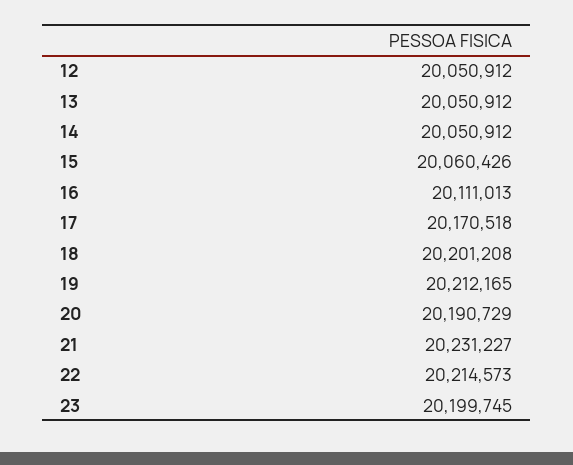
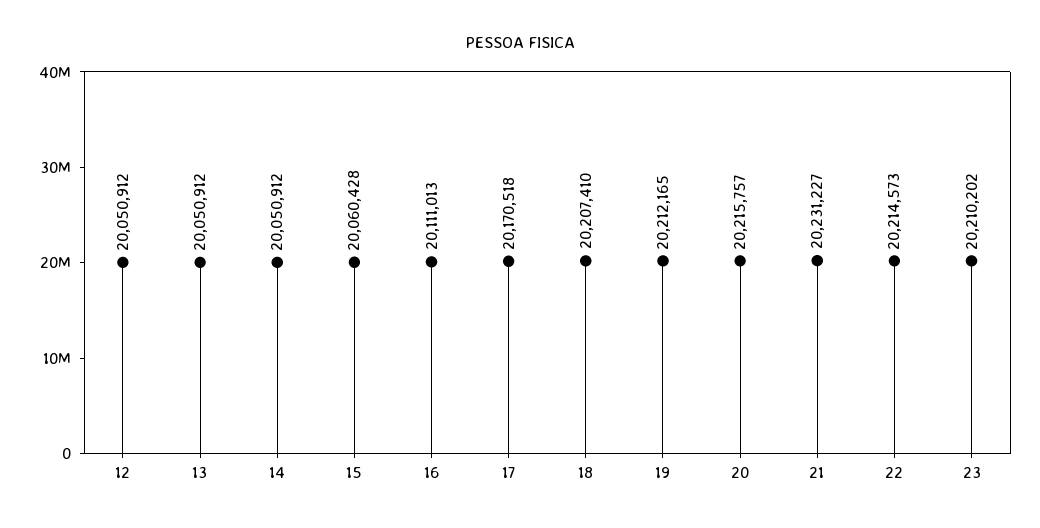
  {
    "12": 20050912,
    "13": 20050912,
    "14": 20050912,
-   "15": 20060426,
+   "15": 20060428,
    "16": 20111013,
    "17": 20170518,
-   "18": 20201208,
+   "18": 20207410,
    "19": 20212165,
-   "20": 20190729,
+   "20": 20215757,
    "21": 20231227,
    "22": 20214573,
-   "23": 20199745
+   "23": 20210202
  }

